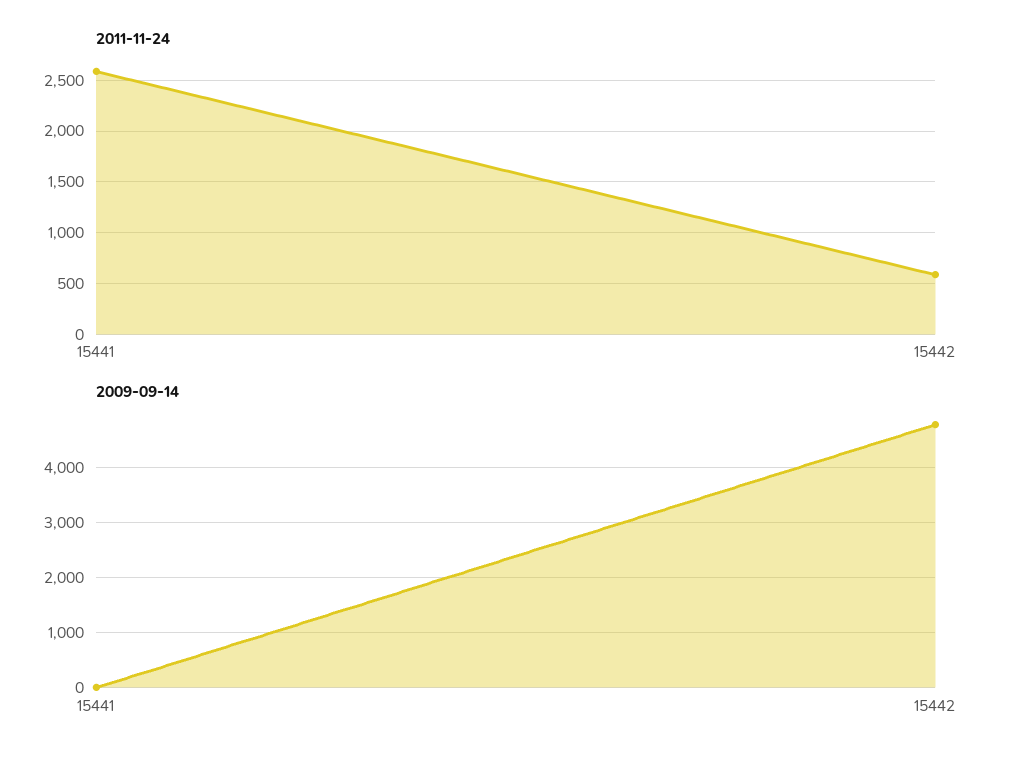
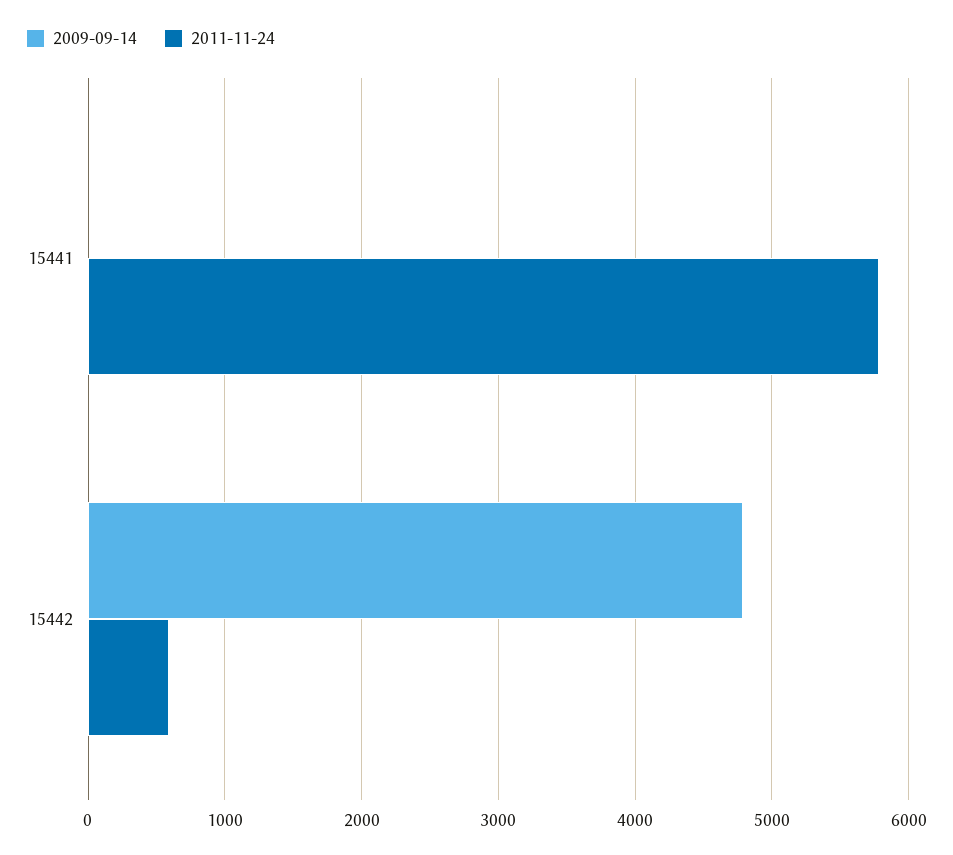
  {
    "2011-11-24": {
-     "15441": 2600,
+     "15441": 5800,
      "15442": 600
    },
    "2009-09-14": {
      "15441": 0,
      "15442": 4800
    }
  }

